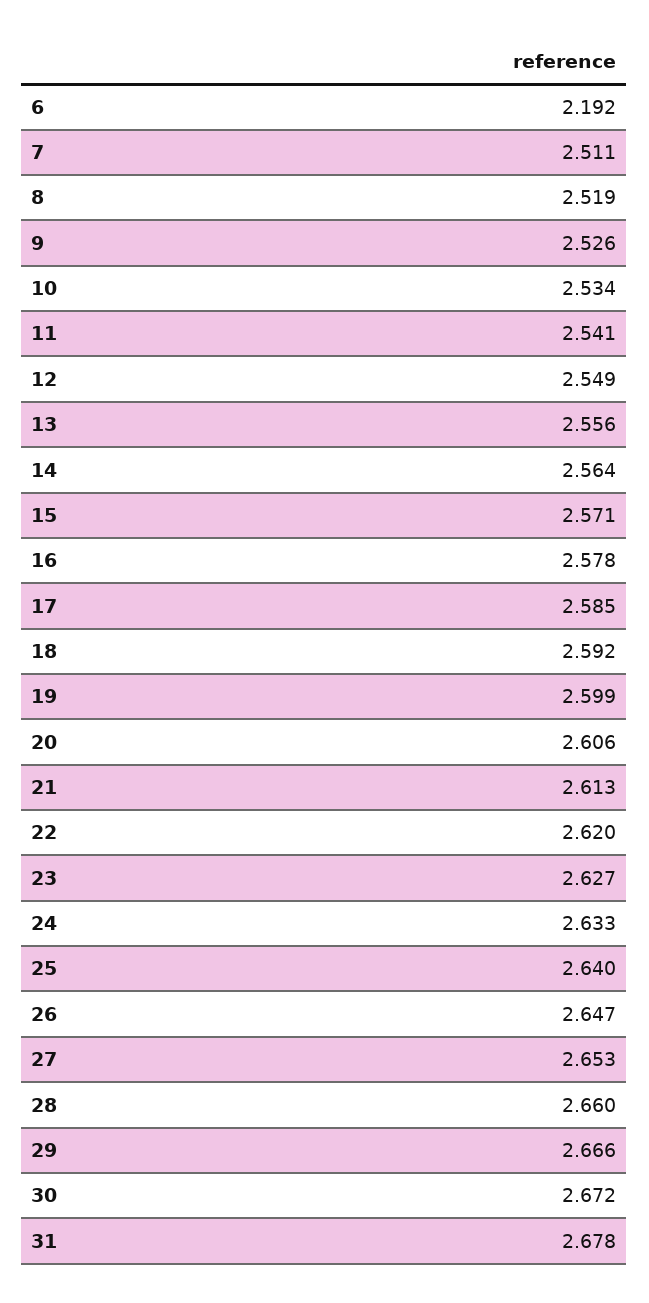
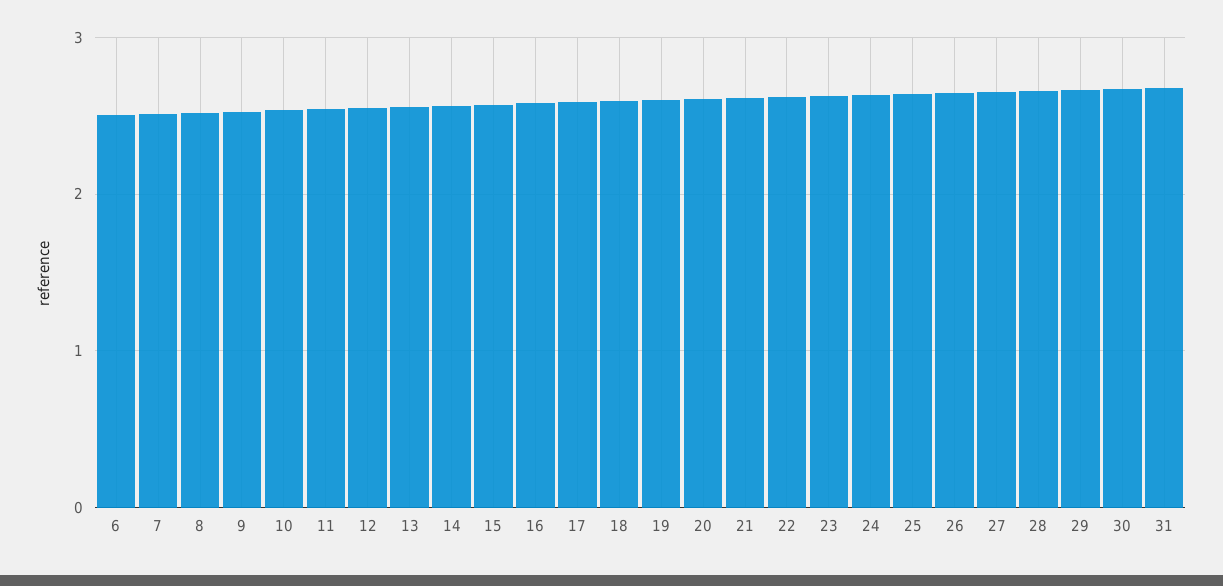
  {
-   "6": 2.192,
+   "6": 2.5,
    "7": 2.511,
    "8": 2.519,
    "9": 2.526,
    "10": 2.534,
    "11": 2.541,
    "12": 2.549,
    "13": 2.556,
    "14": 2.564,
    "15": 2.571,
    "16": 2.578,
    "17": 2.585,
    "18": 2.592,
    "19": 2.599,
    "20": 2.606,
    "21": 2.613,
    "22": 2.62,
    "23": 2.627,
    "24": 2.633,
    "25": 2.64,
    "26": 2.647,
    "27": 2.653,
    "28": 2.66,
    "29": 2.666,
    "30": 2.672,
    "31": 2.678
  }

